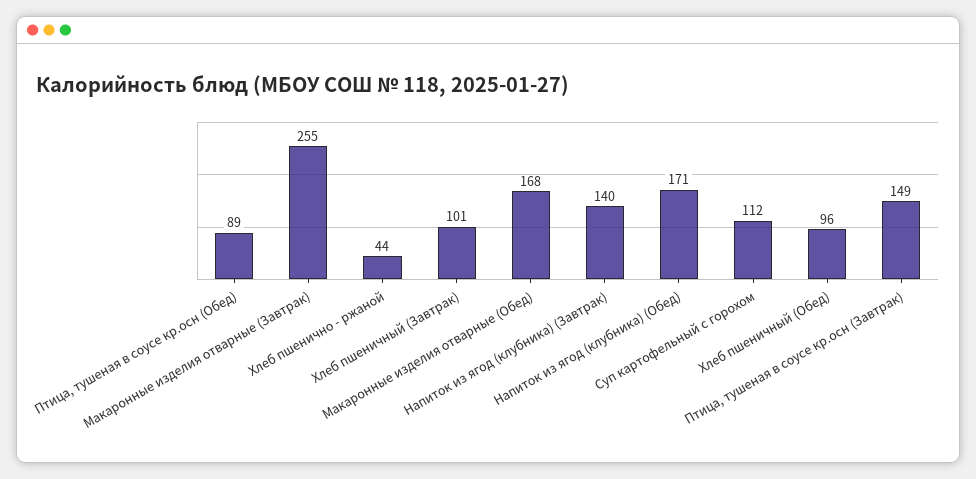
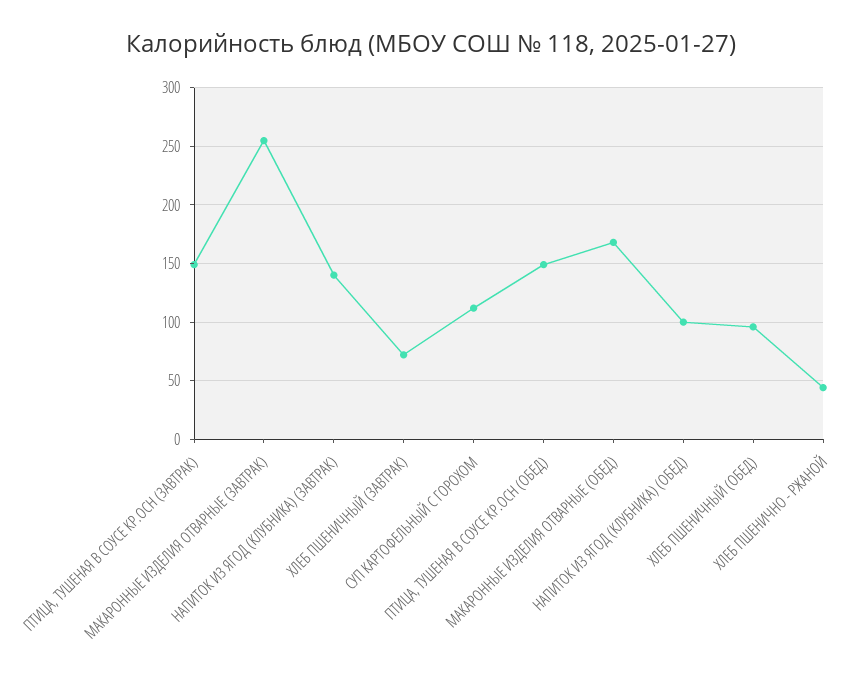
  {
-   "Птица, тушеная в соусе кр.осн (Обед)": 89,
+   "Птица, тушеная в соусе кр.осн (Обед)": 150,
    "Макаронные изделия отварные (Завтрак)": 255,
    "Хлеб пшенично - ржаной": 44,
-   "Хлеб пшеничный (Завтрак)": 101,
+   "Хлеб пшеничный (Завтрак)": 70,
    "Макаронные изделия отварные (Обед)": 168,
    "Напиток из ягод (клубника) (Завтрак)": 140,
-   "Напиток из ягод (клубника) (Обед)": 171,
+   "Напиток из ягод (клубника) (Обед)": 100,
    "Суп картофельный с горохом": 112,
    "Хлеб пшеничный (Обед)": 96,
    "Птица, тушеная в соусе кр.осн (Завтрак)": 149
  }

